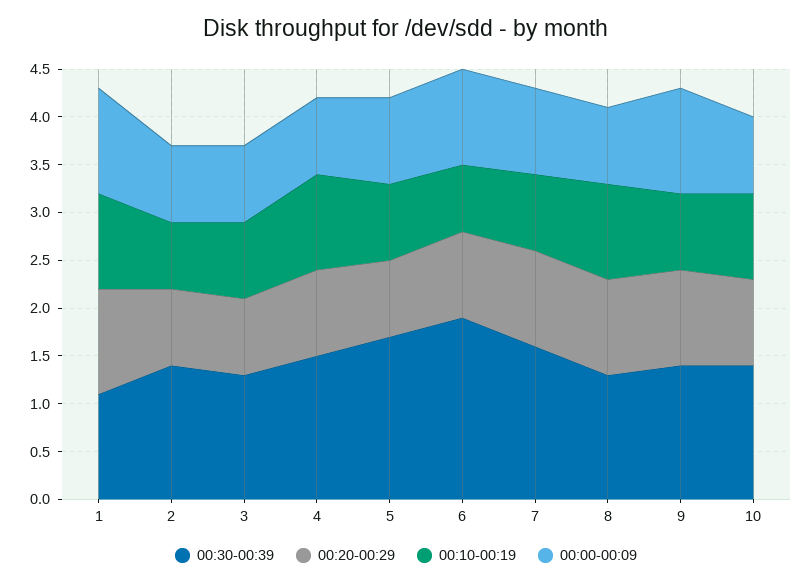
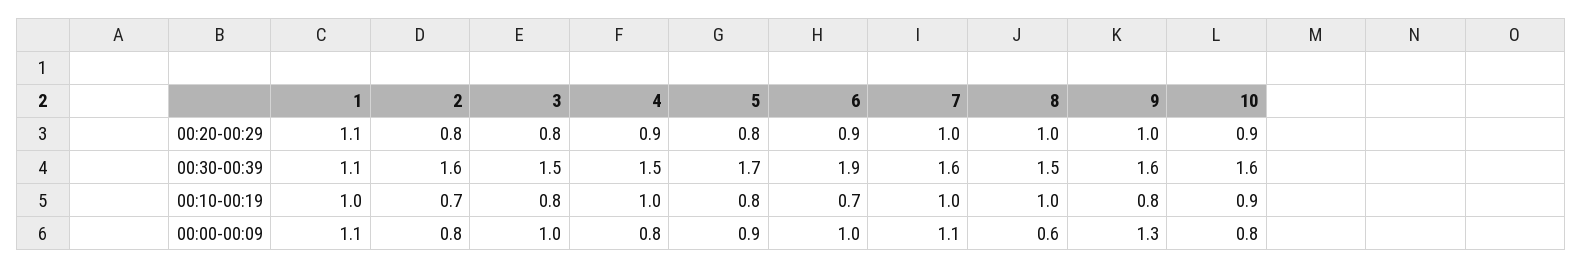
  {
    "00:30-00:39": {
      "1": 1.1,
-     "2": 1.4,
+     "2": 1.6,
-     "3": 1.3,
+     "3": 1.5,
      "4": 1.5,
      "5": 1.7,
      "6": 1.9,
      "7": 1.6,
-     "8": 1.3,
+     "8": 1.5,
-     "9": 1.4,
+     "9": 1.6,
-     "10": 1.4
+     "10": 1.6
    },
    "00:20-00:29": {
      "1": 1.1,
      "2": 0.8,
      "3": 0.8,
      "4": 0.9,
      "5": 0.8,
      "6": 0.9,
      "7": 1,
      "8": 1,
      "9": 1,
      "10": 0.9
    },
    "00:10-00:19": {
      "1": 1,
      "2": 0.7,
      "3": 0.8,
      "4": 1,
      "5": 0.8,
      "6": 0.7,
-     "7": 0.8,
+     "7": 1,
      "8": 1,
      "9": 0.8,
      "10": 0.9
    },
    "00:00-00:09": {
      "1": 1.1,
      "2": 0.8,
-     "3": 0.8,
+     "3": 1,
      "4": 0.8,
      "5": 0.9,
      "6": 1,
-     "7": 0.9,
+     "7": 1.1,
-     "8": 0.8,
+     "8": 0.6,
-     "9": 1.1,
+     "9": 1.3,
      "10": 0.8
    }
  }

